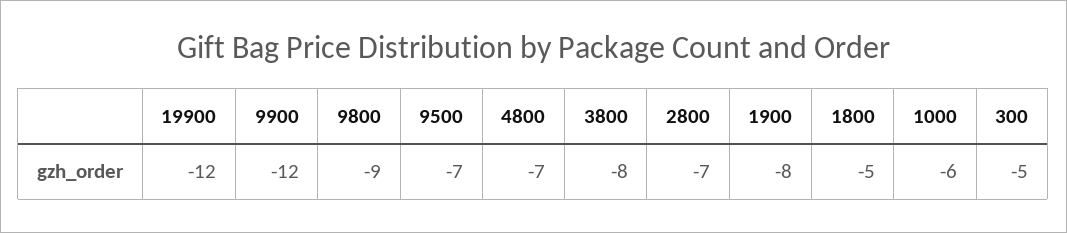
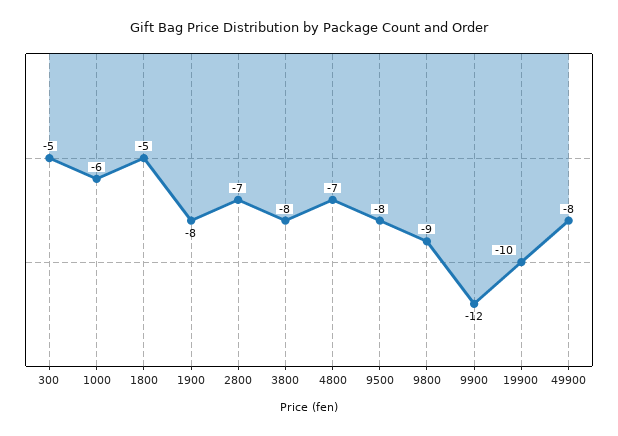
  {
-   "19900": -12,
+   "19900": -10,
    "9900": -12,
    "9800": -9,
-   "9500": -7,
+   "9500": -8,
    "4800": -7,
    "3800": -8,
    "2800": -7,
    "1900": -8,
    "1800": -5,
    "1000": -6,
-   "300": -5
+   "300": -5,
+   "49900": -8
  }

